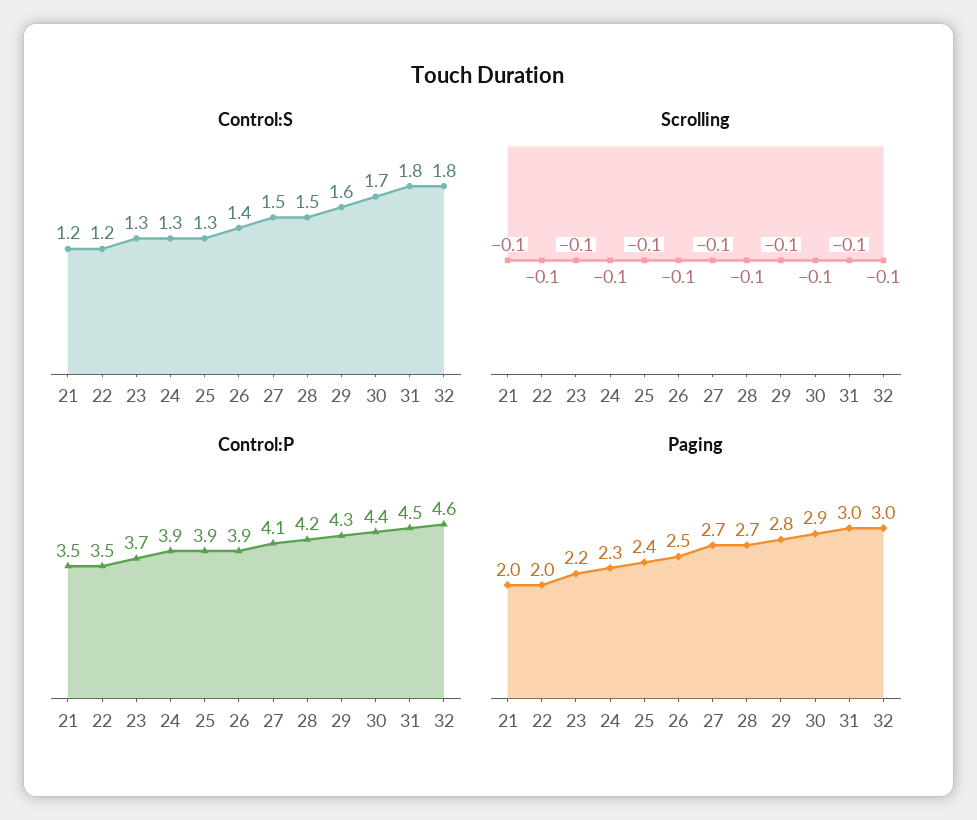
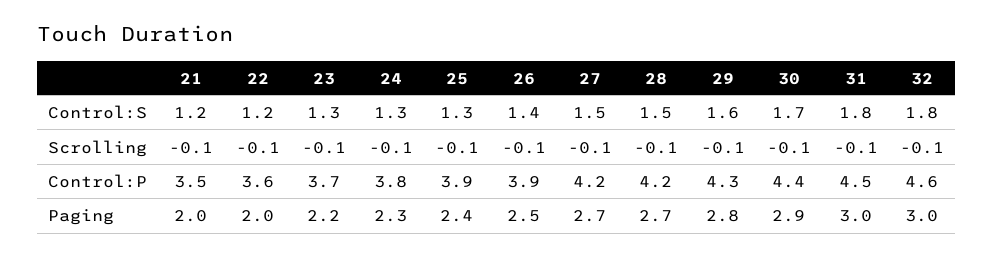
  {
    "Control:S": {
      "21": 1.2,
      "22": 1.2,
      "23": 1.3,
      "24": 1.3,
      "25": 1.3,
      "26": 1.4,
      "27": 1.5,
      "28": 1.5,
      "29": 1.6,
      "30": 1.7,
      "31": 1.8,
      "32": 1.8
    },
    "Scrolling": {
      "21": -0.1,
      "22": -0.1,
      "23": -0.1,
      "24": -0.1,
      "25": -0.1,
      "26": -0.1,
      "27": -0.1,
      "28": -0.1,
      "29": -0.1,
      "30": -0.1,
      "31": -0.1,
      "32": -0.1
    },
    "Control:P": {
      "21": 3.5,
-     "22": 3.5,
+     "22": 3.6,
      "23": 3.7,
-     "24": 3.9,
+     "24": 3.8,
      "25": 3.9,
      "26": 3.9,
-     "27": 4.1,
+     "27": 4.2,
      "28": 4.2,
      "29": 4.3,
      "30": 4.4,
      "31": 4.5,
      "32": 4.6
    },
    "Paging": {
      "21": 2,
      "22": 2,
      "23": 2.2,
      "24": 2.3,
      "25": 2.4,
      "26": 2.5,
      "27": 2.7,
      "28": 2.7,
      "29": 2.8,
      "30": 2.9,
      "31": 3,
      "32": 3
    }
  }

